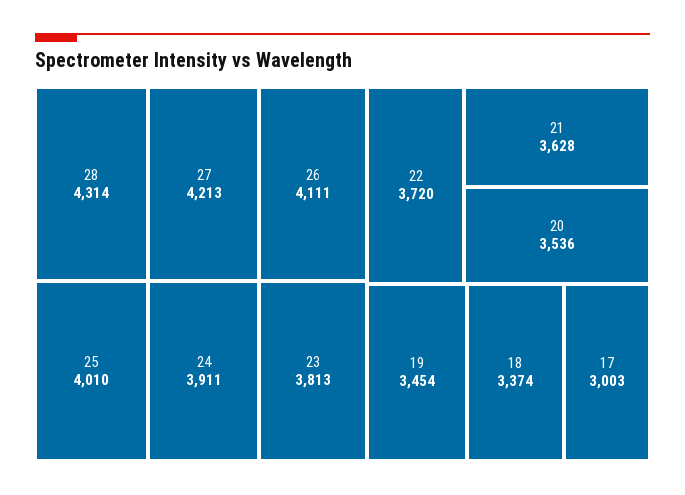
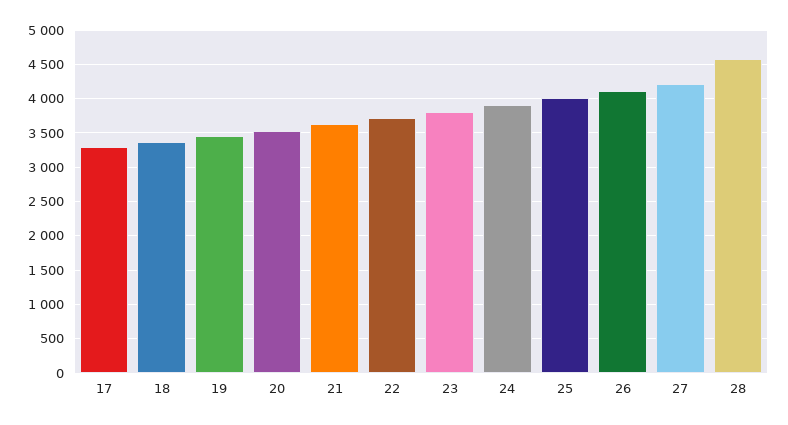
  {
-   "28": 4314,
+   "28": 4600,
    "27": 4213,
    "26": 4111,
    "25": 4010,
    "24": 3911,
    "23": 3813,
    "22": 3720,
    "21": 3628,
    "20": 3536,
    "19": 3454,
    "18": 3374,
-   "17": 3003
+   "17": 3300
  }

